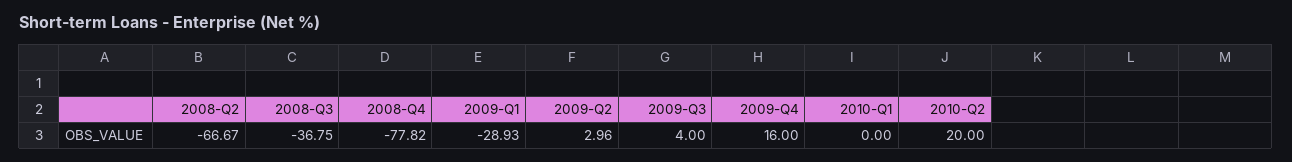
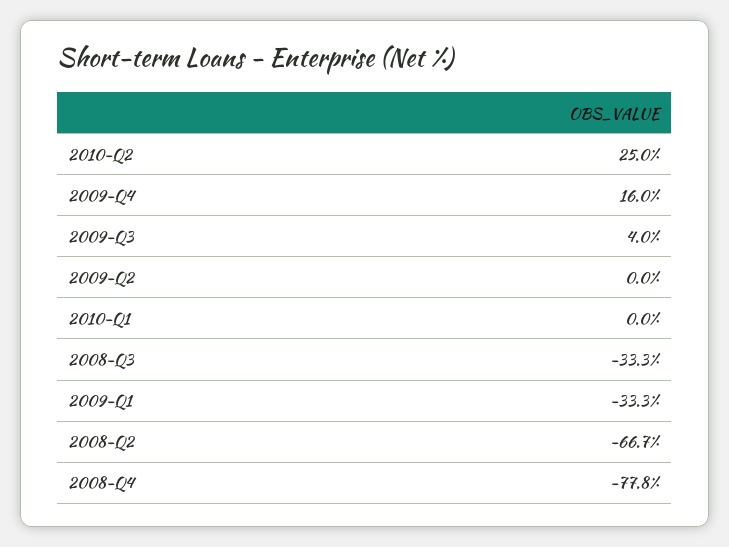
  {
    "2008-Q2": -66.67,
-   "2008-Q3": -36.75,
+   "2008-Q3": -33.3,
    "2008-Q4": -77.82,
-   "2009-Q1": -28.93,
+   "2009-Q1": -33.3,
-   "2009-Q2": 2.96,
+   "2009-Q2": 0,
    "2009-Q3": 4,
    "2009-Q4": 16,
    "2010-Q1": 0,
-   "2010-Q2": 20
+   "2010-Q2": 25
  }

